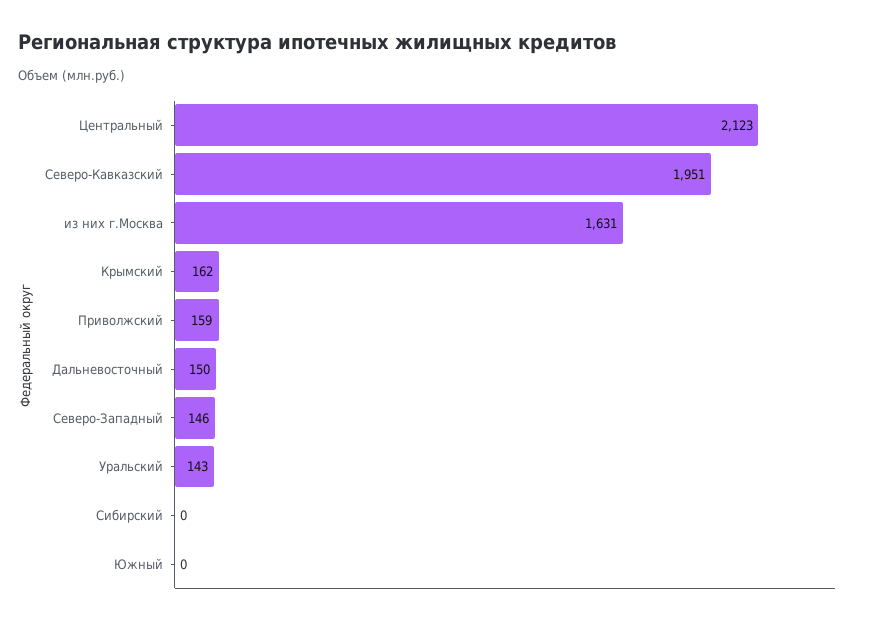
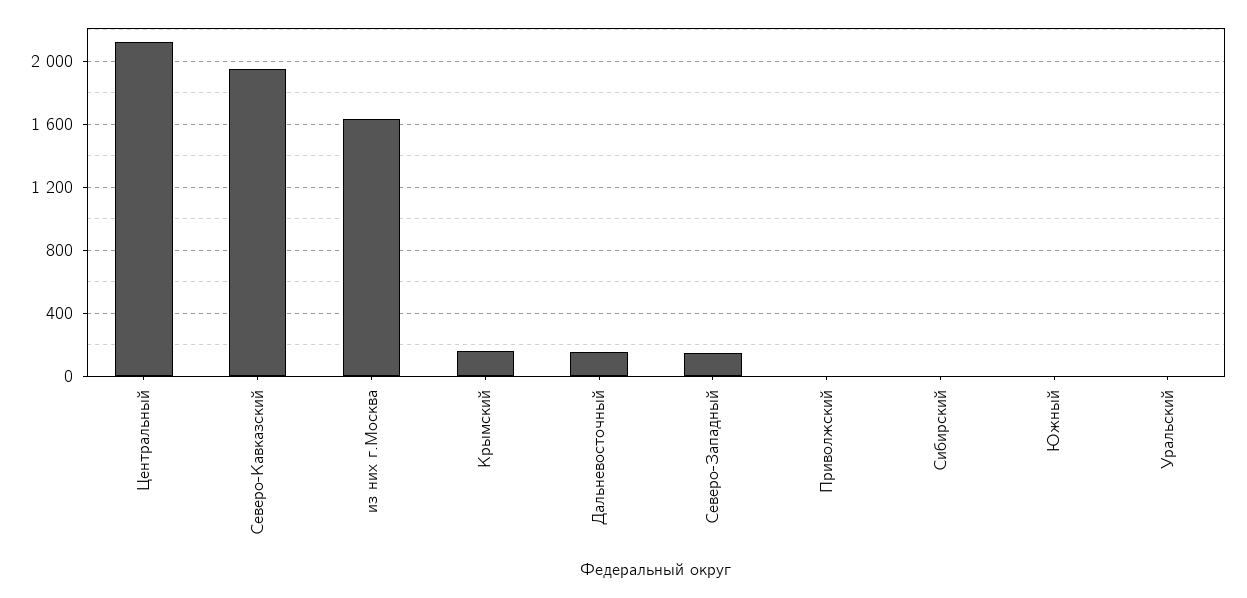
  {
    "Центральный": 2123,
    "Северо-Кавказский": 1951,
    "из них г.Москва": 1631,
    "Крымский": 162,
-   "Приволжский": 159,
+   "Приволжский": 0,
    "Дальневосточный": 150,
    "Северо-Западный": 146,
-   "Уральский": 143,
+   "Уральский": 0,
    "Сибирский": 0,
    "Южный": 0
  }

